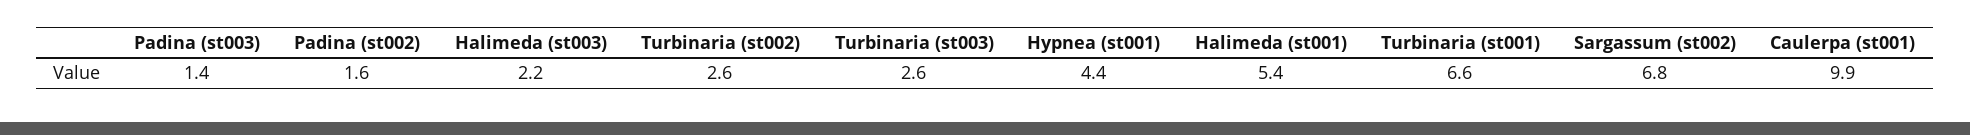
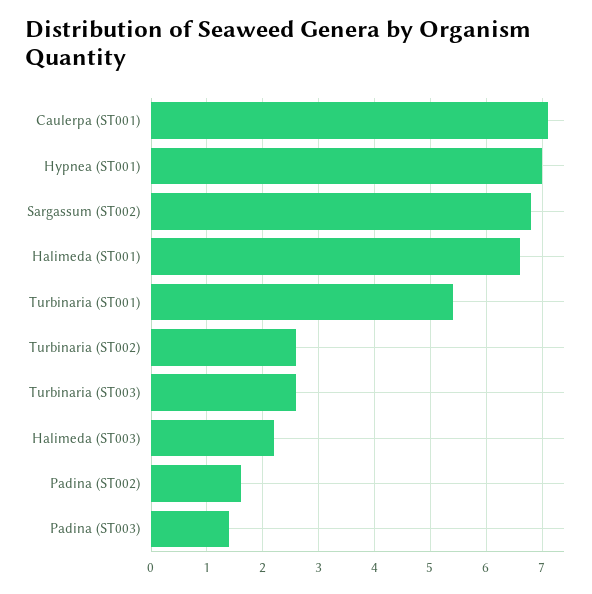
  {
    "Padina (st003)": 1.4,
    "Padina (st002)": 1.6,
    "Halimeda (st003)": 2.2,
    "Turbinaria (st002)": 2.6,
    "Turbinaria (st003)": 2.6,
-   "Hypnea (st001)": 4.4,
+   "Hypnea (st001)": 7,
-   "Halimeda (st001)": 5.4,
+   "Halimeda (st001)": 6.5,
-   "Turbinaria (st001)": 6.6,
+   "Turbinaria (st001)": 5.5,
    "Sargassum (st002)": 6.8,
-   "Caulerpa (st001)": 9.9
+   "Caulerpa (st001)": 7
  }

